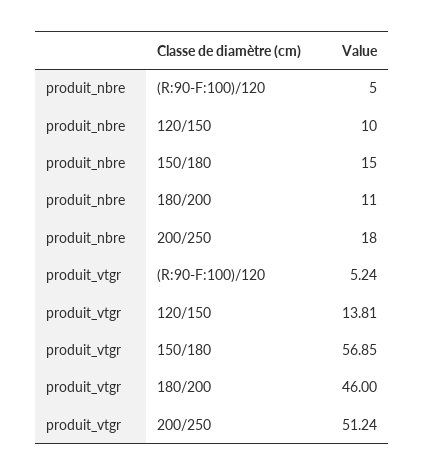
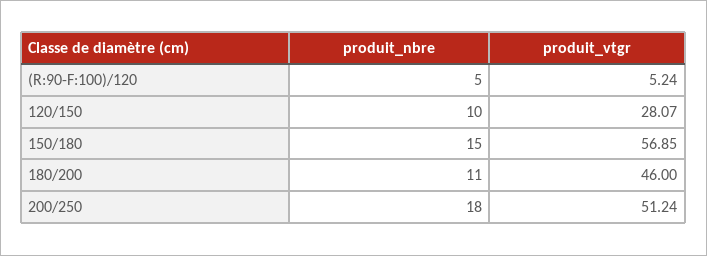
  {
    "produit_nbre": {
      "(R:90-F:100)/120": 5,
      "120/150": 10,
      "150/180": 15,
      "180/200": 11,
      "200/250": 18
    },
    "produit_vtgr": {
      "(R:90-F:100)/120": 5.24,
-     "120/150": 13.81,
+     "120/150": 28.07,
      "150/180": 56.85,
      "180/200": 46,
      "200/250": 51.24
    }
  }

